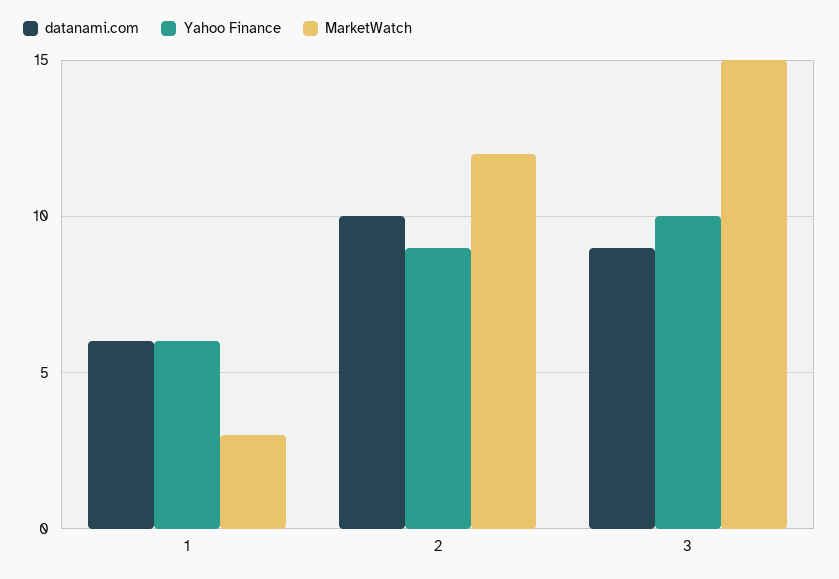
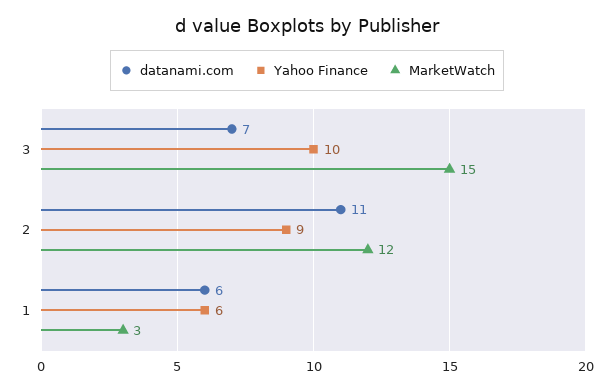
  {
    "datanami.com": {
      "1": 6,
-     "2": 10,
+     "2": 11,
-     "3": 9
+     "3": 7
    },
    "Yahoo Finance": {
      "1": 6,
      "2": 9,
      "3": 10
    },
    "MarketWatch": {
      "1": 3,
      "2": 12,
      "3": 15
    }
  }

